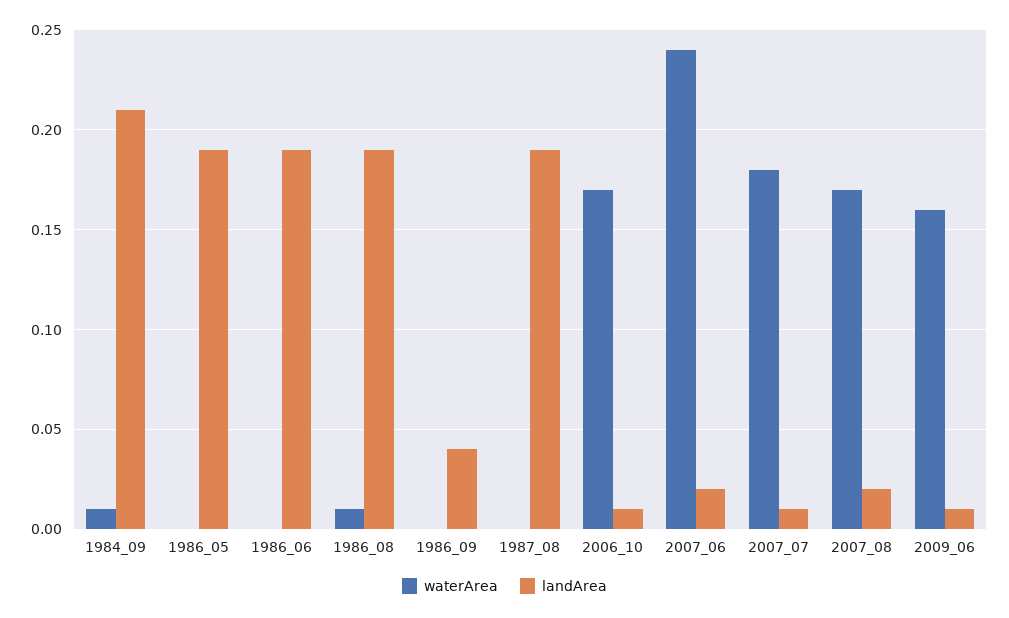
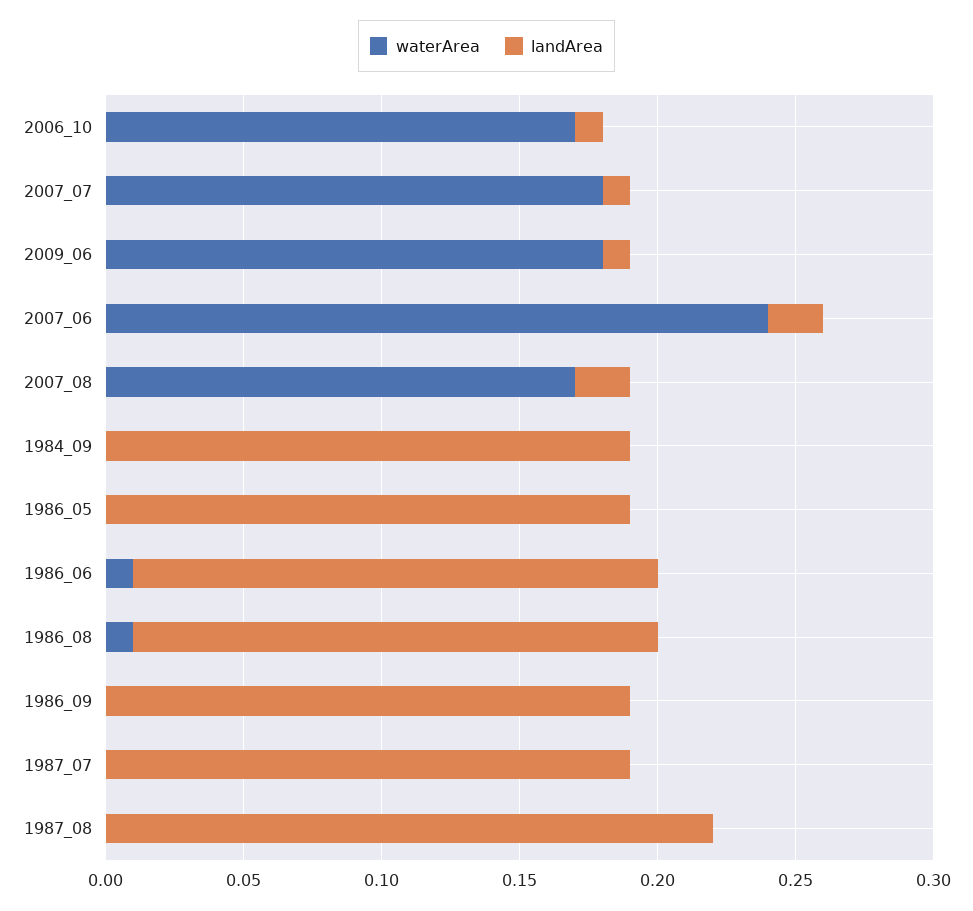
  {
    "waterArea": {
-     "1984_09": 0.01,
+     "1984_09": 0,
      "1986_05": 0,
-     "1986_06": 0,
+     "1986_06": 0.01,
      "1986_08": 0.01,
      "1986_09": 0,
      "1987_08": 0,
      "2006_10": 0.17,
      "2007_06": 0.24,
      "2007_07": 0.18,
      "2007_08": 0.17,
-     "2009_06": 0.16
+     "2009_06": 0.18,
+     "1987_07": 0
    },
    "landArea": {
-     "1984_09": 0.21,
+     "1984_09": 0.19,
      "1986_05": 0.19,
      "1986_06": 0.19,
      "1986_08": 0.19,
-     "1986_09": 0.04,
+     "1986_09": 0.19,
-     "1987_08": 0.19,
+     "1987_08": 0.22,
      "2006_10": 0.01,
      "2007_06": 0.02,
      "2007_07": 0.01,
      "2007_08": 0.02,
-     "2009_06": 0.01
+     "2009_06": 0.01,
+     "1987_07": 0.19
    }
  }

